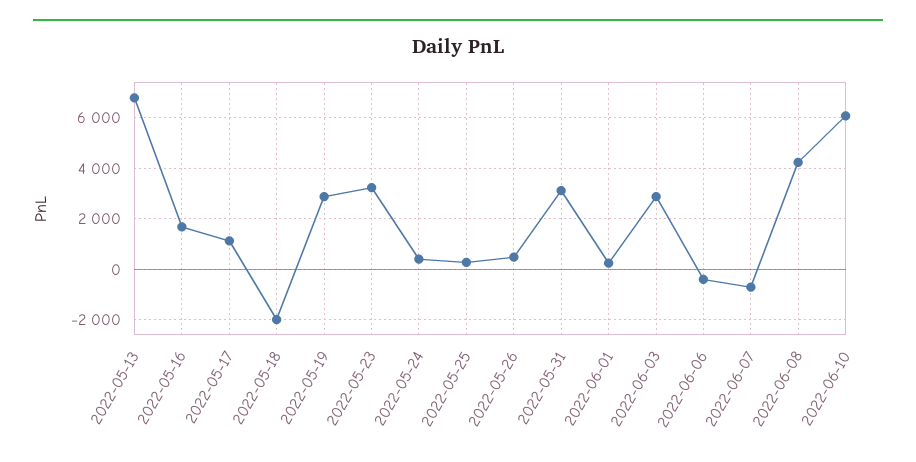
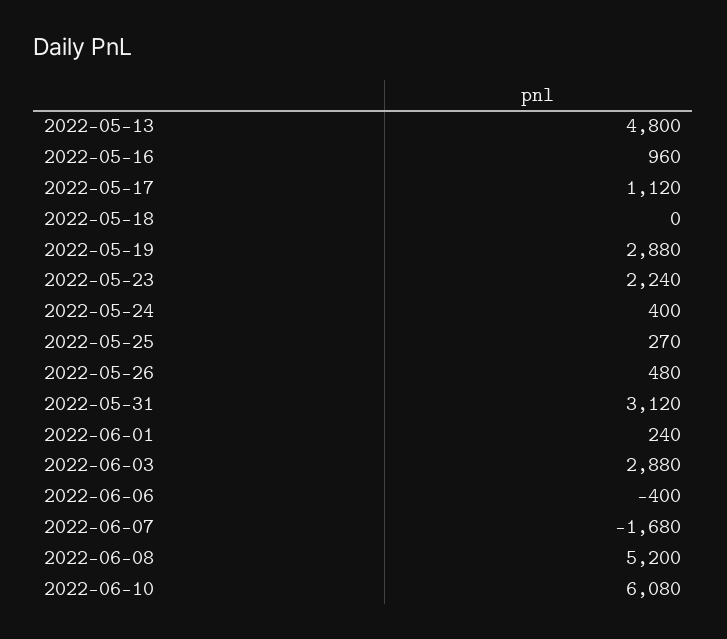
  {
-   "2022-05-13": 6750,
+   "2022-05-13": 4800,
-   "2022-05-16": 1750,
+   "2022-05-16": 960,
    "2022-05-17": 1120,
-   "2022-05-18": -2000,
+   "2022-05-18": 0,
    "2022-05-19": 2880,
-   "2022-05-23": 3250,
+   "2022-05-23": 2240,
    "2022-05-24": 400,
    "2022-05-25": 270,
    "2022-05-26": 480,
    "2022-05-31": 3120,
    "2022-06-01": 240,
    "2022-06-03": 2880,
    "2022-06-06": -400,
-   "2022-06-07": -750,
+   "2022-06-07": -1680,
-   "2022-06-08": 4250,
+   "2022-06-08": 5200,
    "2022-06-10": 6080
  }

